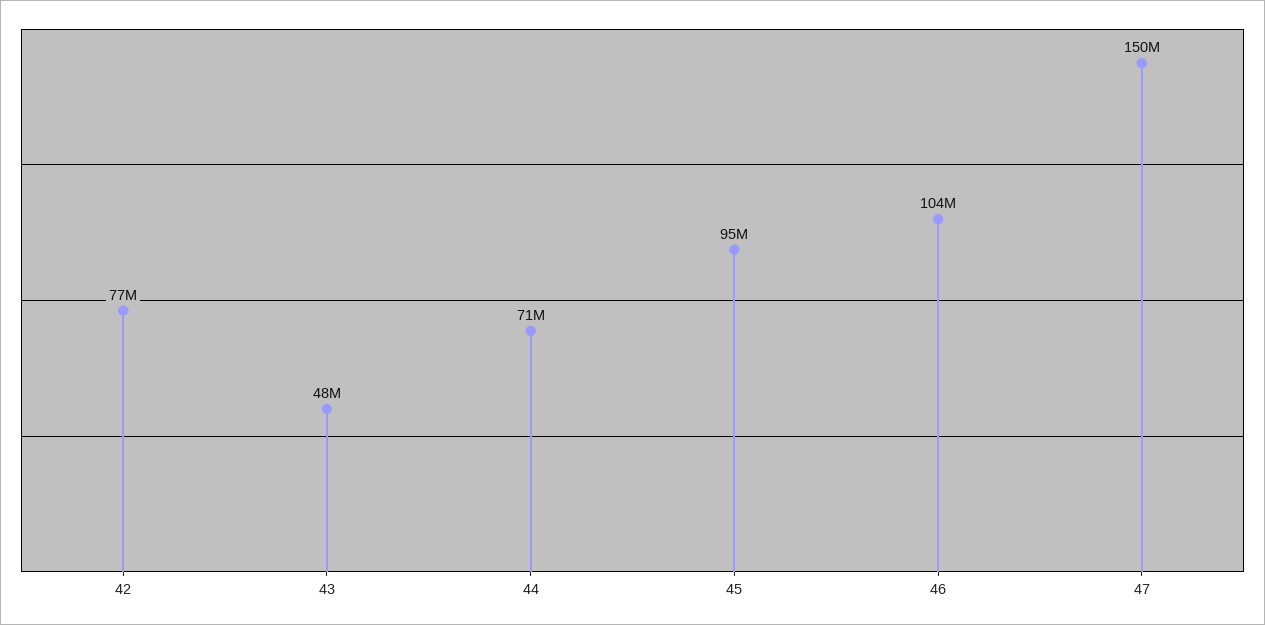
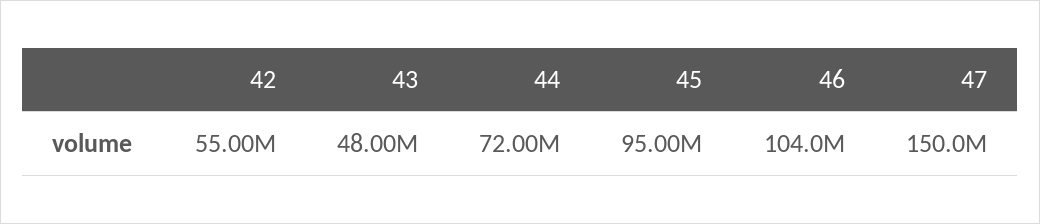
  {
-   "42": 77000000,
+   "42": 55000000,
    "43": 48000000,
-   "44": 71000000,
+   "44": 72000000,
    "45": 95000000,
    "46": 104000000,
    "47": 150000000
  }

